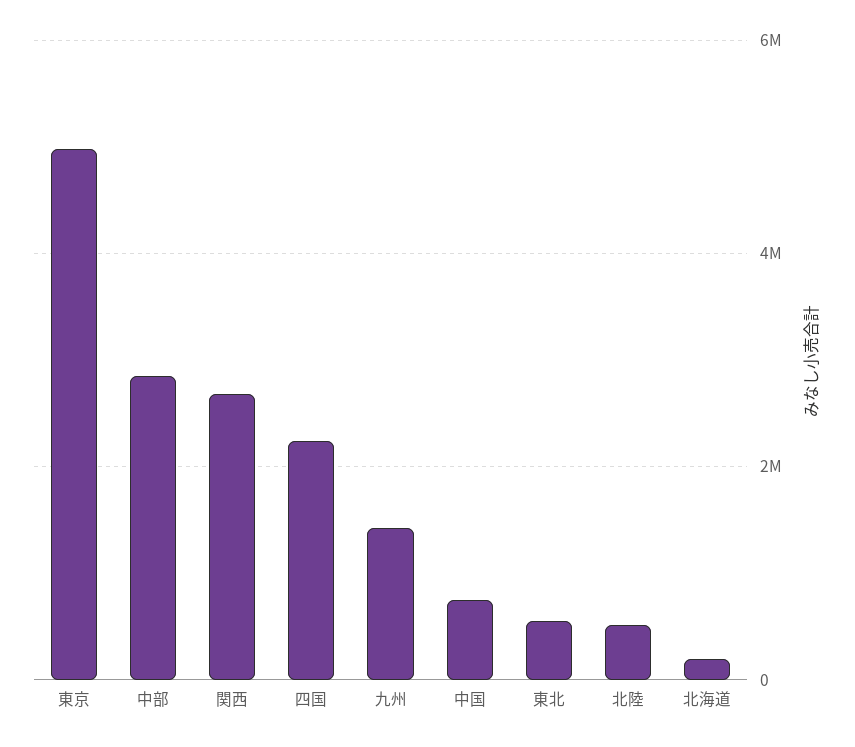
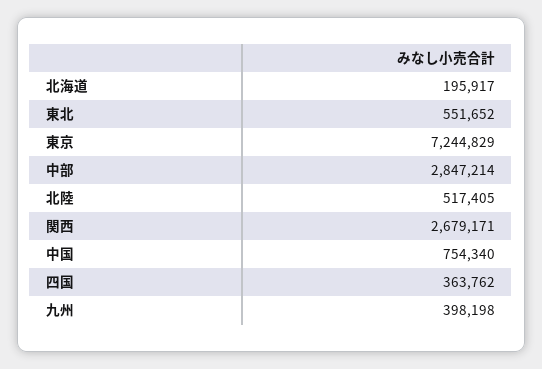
  {
-   "東京": 5000000,
+   "東京": 7244829,
    "中部": 2847214,
    "関西": 2679171,
-   "四国": 2200000,
+   "四国": 363762,
-   "九州": 1400000,
+   "九州": 398198,
    "中国": 754340,
    "東北": 551652,
    "北陸": 517405,
    "北海道": 195917
  }

